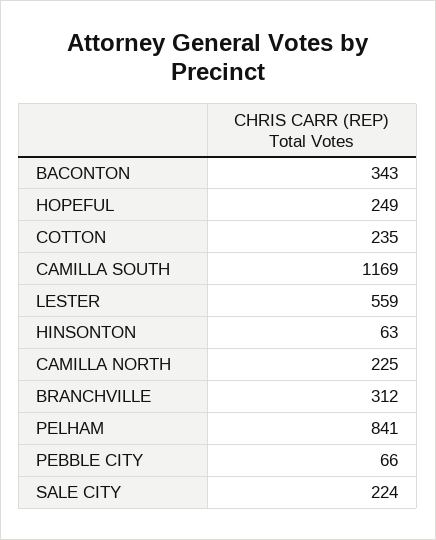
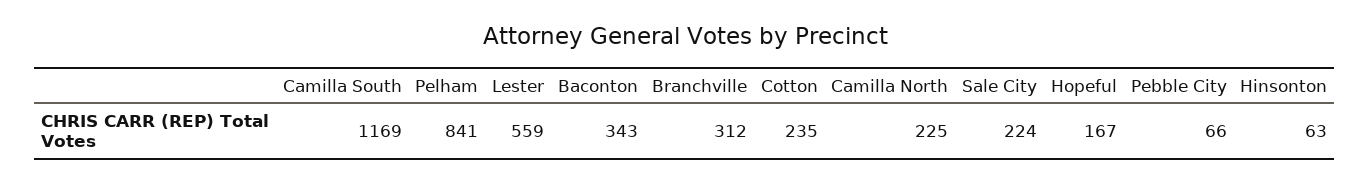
  {
    "BACONTON": 343,
-   "HOPEFUL": 249,
+   "HOPEFUL": 167,
    "COTTON": 235,
    "CAMILLA SOUTH": 1169,
    "LESTER": 559,
    "HINSONTON": 63,
    "CAMILLA NORTH": 225,
    "BRANCHVILLE": 312,
    "PELHAM": 841,
    "PEBBLE CITY": 66,
    "SALE CITY": 224
  }

